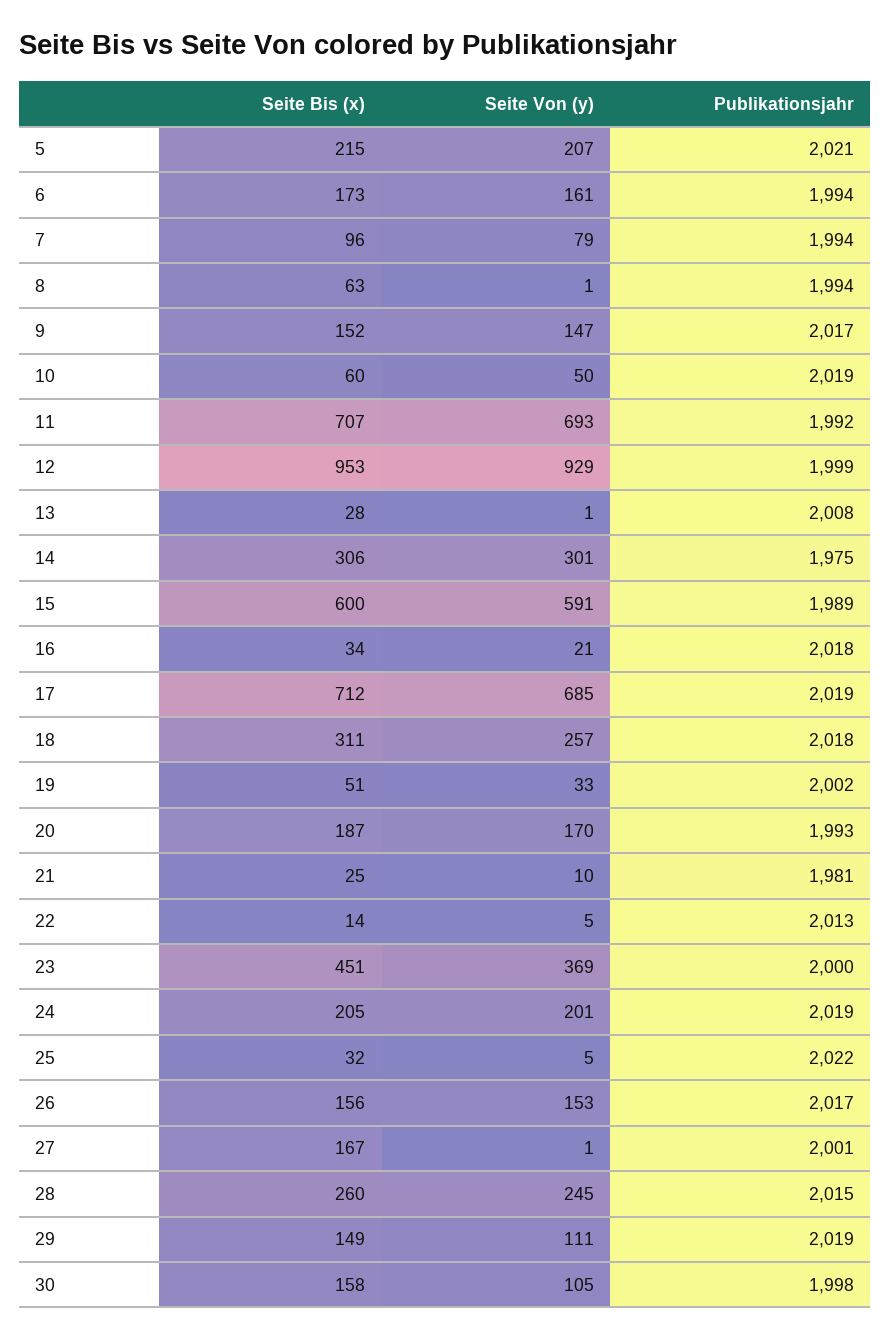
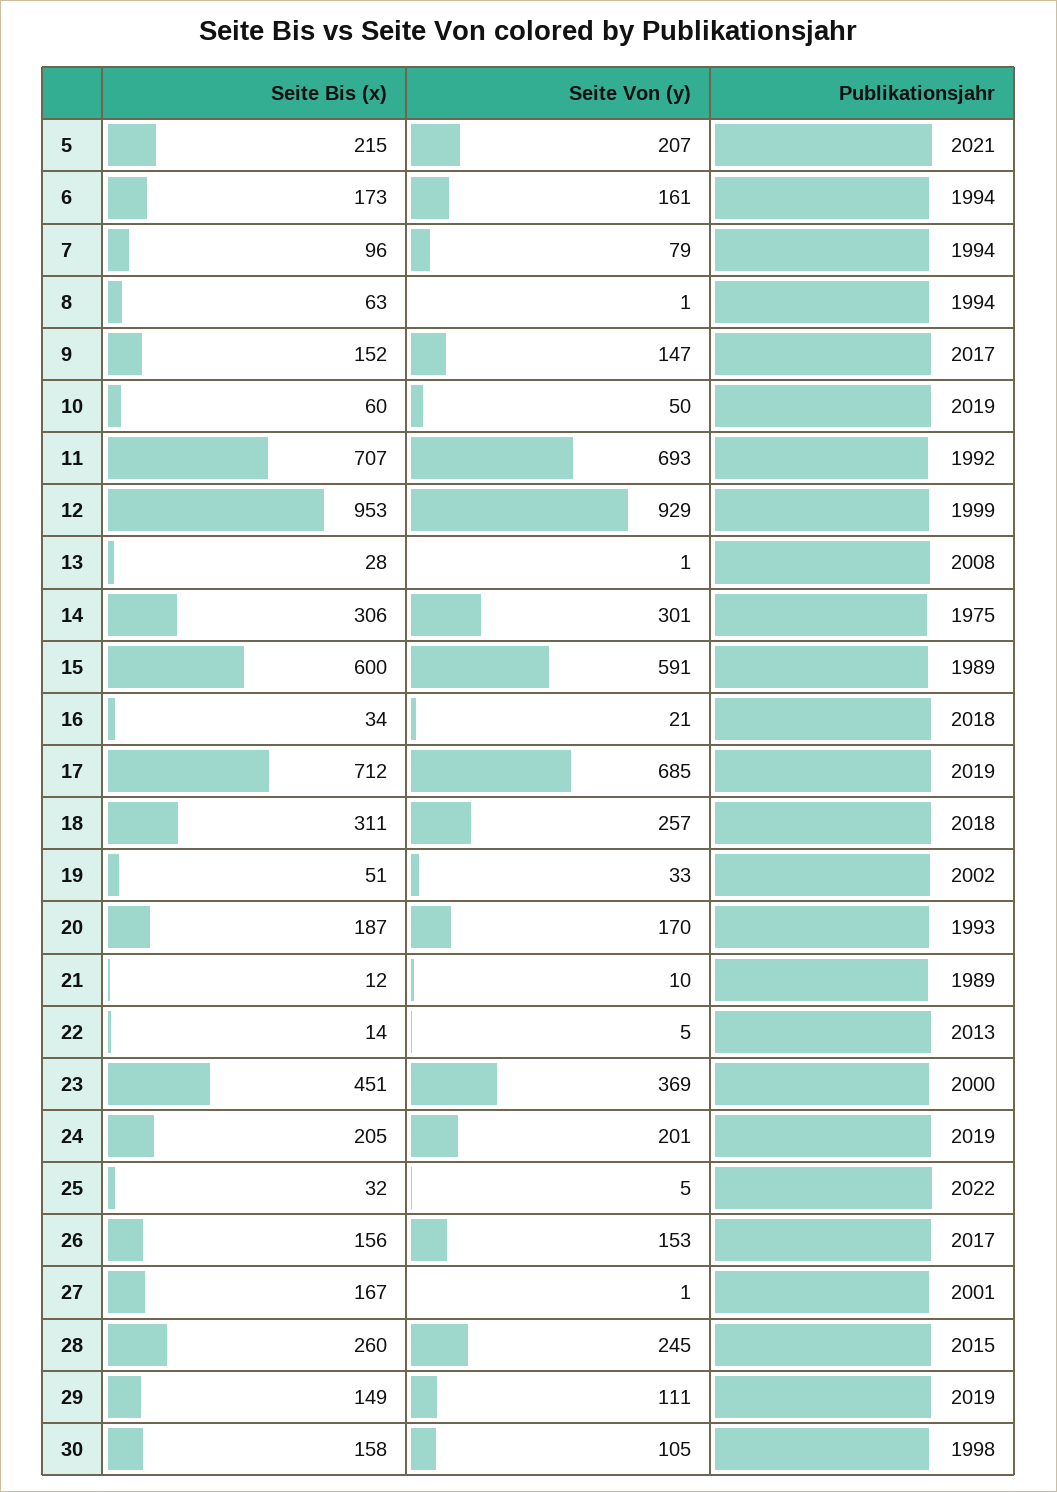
  {
    "Seite Bis (x)": {
      "5": 215,
      "6": 173,
      "7": 96,
      "8": 63,
      "9": 152,
      "10": 60,
      "11": 707,
      "12": 953,
      "13": 28,
      "14": 306,
      "15": 600,
      "16": 34,
      "17": 712,
      "18": 311,
      "19": 51,
      "20": 187,
-     "21": 25,
+     "21": 12,
      "22": 14,
      "23": 451,
      "24": 205,
      "25": 32,
      "26": 156,
      "27": 167,
      "28": 260,
      "29": 149,
      "30": 158
    },
    "Seite Von (y)": {
      "5": 207,
      "6": 161,
      "7": 79,
      "8": 1,
      "9": 147,
      "10": 50,
      "11": 693,
      "12": 929,
      "13": 1,
      "14": 301,
      "15": 591,
      "16": 21,
      "17": 685,
      "18": 257,
      "19": 33,
      "20": 170,
      "21": 10,
      "22": 5,
      "23": 369,
      "24": 201,
      "25": 5,
      "26": 153,
      "27": 1,
      "28": 245,
      "29": 111,
      "30": 105
    },
    "Publikationsjahr": {
      "5": 2021,
      "6": 1994,
      "7": 1994,
      "8": 1994,
      "9": 2017,
      "10": 2019,
      "11": 1992,
      "12": 1999,
      "13": 2008,
      "14": 1975,
      "15": 1989,
      "16": 2018,
      "17": 2019,
      "18": 2018,
      "19": 2002,
      "20": 1993,
-     "21": 1981,
+     "21": 1989,
      "22": 2013,
      "23": 2000,
      "24": 2019,
      "25": 2022,
      "26": 2017,
      "27": 2001,
      "28": 2015,
      "29": 2019,
      "30": 1998
    }
  }

